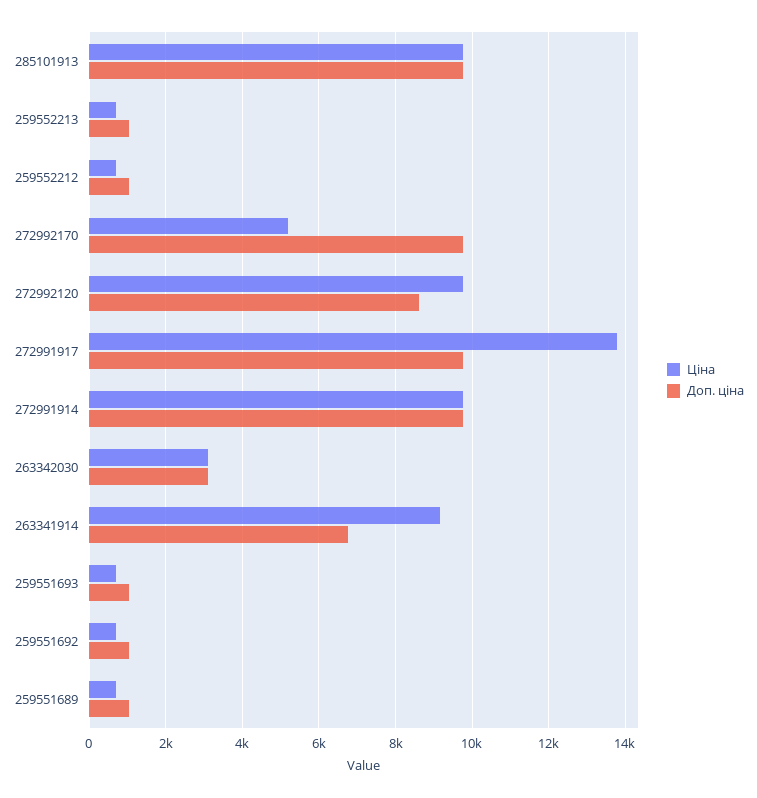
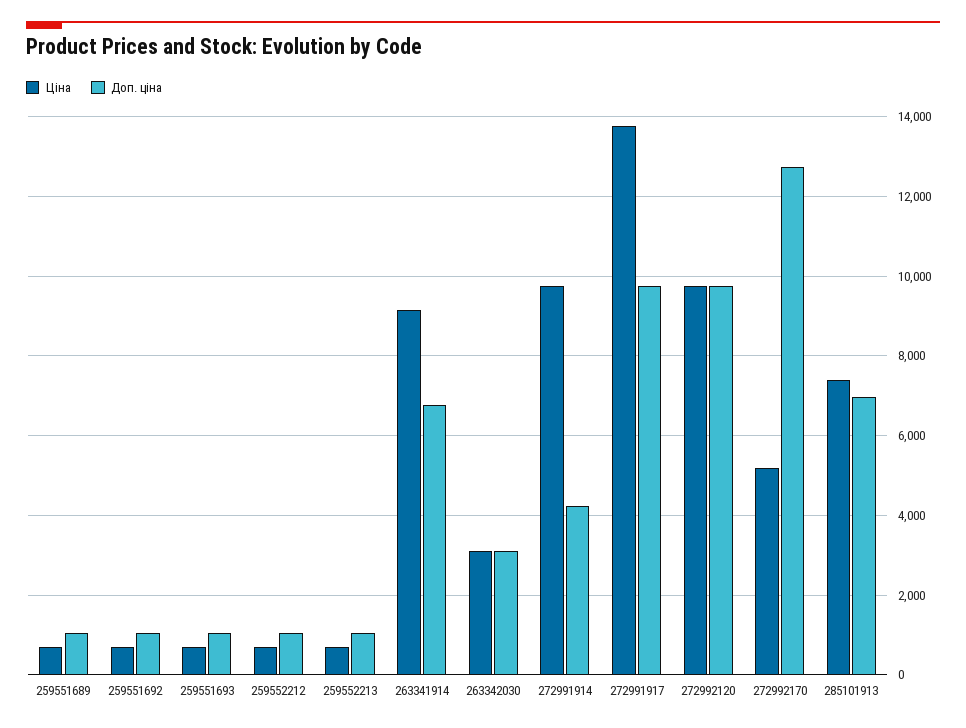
  {
    "Ціна": {
-     "285101913": 9800,
+     "285101913": 7400,
      "259552213": 800,
      "259552212": 800,
      "272992170": 5200,
      "272992120": 9800,
      "272991917": 13800,
      "272991914": 9800,
      "263342030": 3200,
      "263341914": 9200,
      "259551693": 800,
      "259551692": 800,
      "259551689": 800
    },
    "Доп. ціна": {
-     "285101913": 9800,
+     "285101913": 7000,
      "259552213": 1000,
      "259552212": 1000,
-     "272992170": 9800,
+     "272992170": 12800,
-     "272992120": 8600,
+     "272992120": 9800,
      "272991917": 9800,
-     "272991914": 9800,
+     "272991914": 4200,
      "263342030": 3200,
      "263341914": 6800,
      "259551693": 1000,
      "259551692": 1000,
      "259551689": 1000
    }
  }

